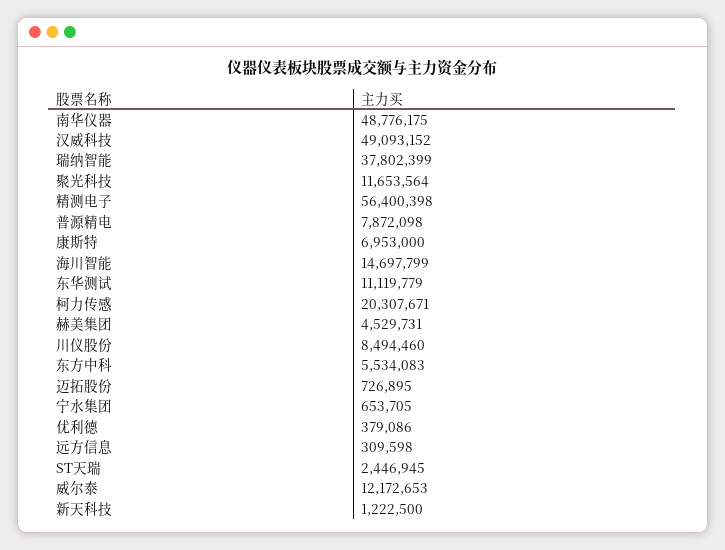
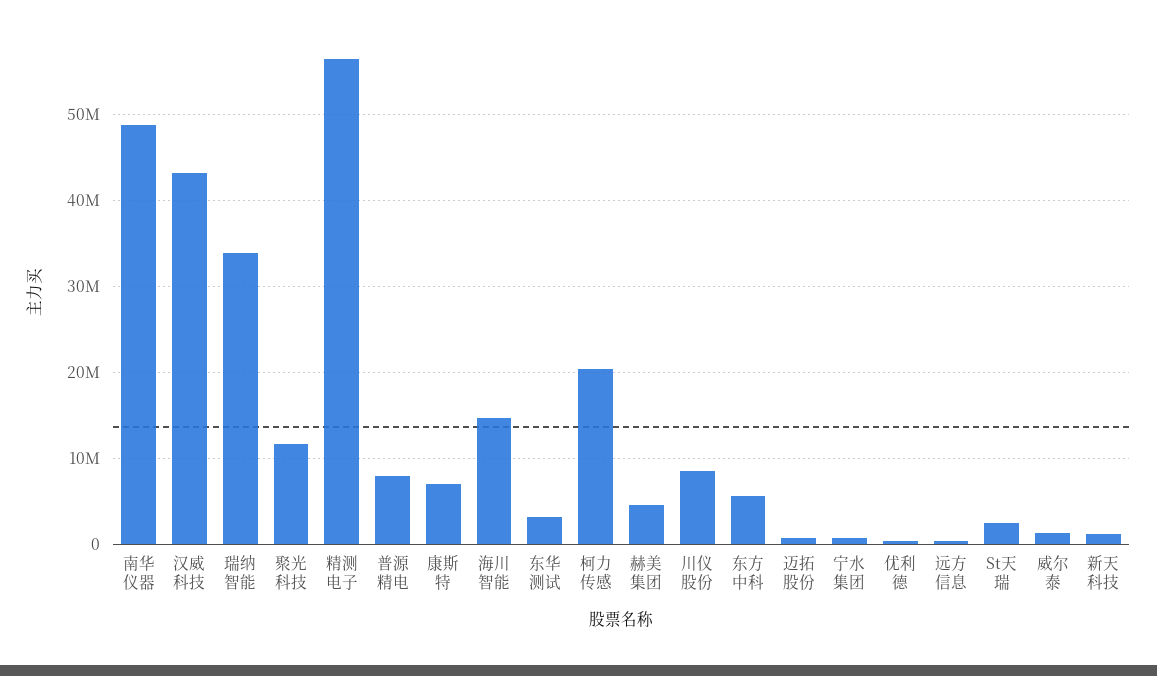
  {
    "南华仪器": 48776175,
-   "汉威科技": 49093152,
+   "汉威科技": 43000000,
-   "瑞纳智能": 37802399,
+   "瑞纳智能": 34000000,
    "聚光科技": 11653564,
    "精测电子": 56400398,
    "普源精电": 7872098,
    "康斯特": 6953000,
    "海川智能": 14697799,
-   "东华测试": 11119779,
+   "东华测试": 3000000,
    "柯力传感": 20307671,
    "赫美集团": 4529731,
    "川仪股份": 8494460,
    "东方中科": 5534083,
    "迈拓股份": 726895,
    "宁水集团": 653705,
    "优利德": 379086,
    "远方信息": 309598,
    "ST天瑞": 2446945,
-   "威尔泰": 12172653,
+   "威尔泰": 1000000,
    "新天科技": 1222500
  }

